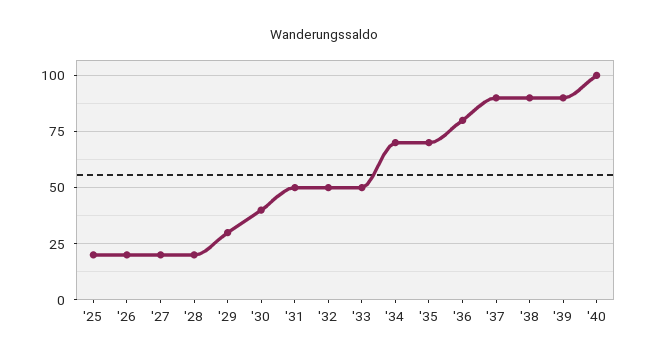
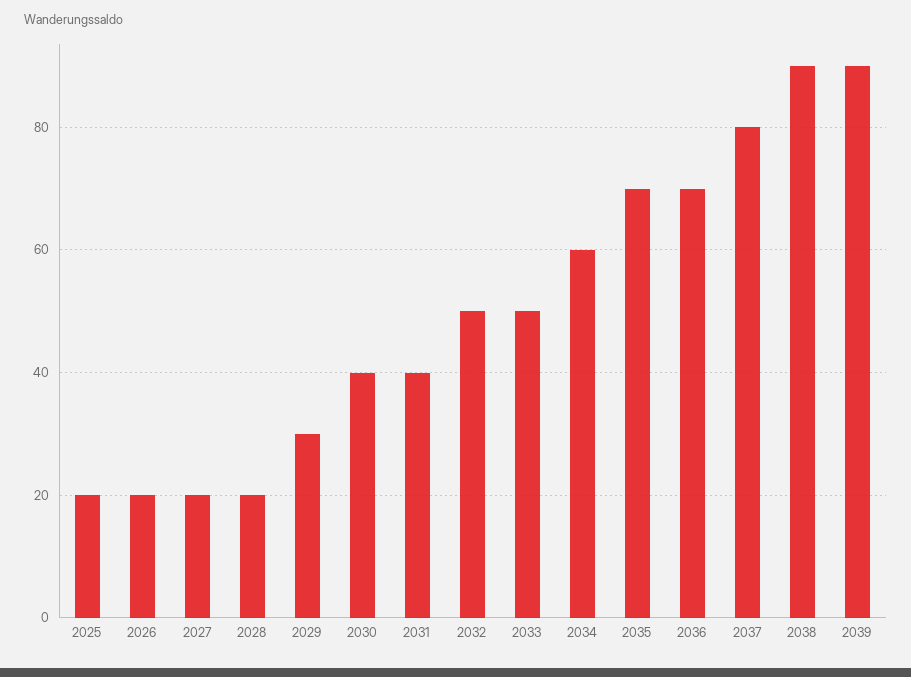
  {
    "'25": 20,
    "'26": 20,
    "'27": 20,
    "'28": 20,
    "'29": 30,
    "'30": 40,
-   "'31": 50,
+   "'31": 40,
    "'32": 50,
    "'33": 50,
-   "'34": 70,
+   "'34": 60,
    "'35": 70,
-   "'36": 80,
+   "'36": 70,
-   "'37": 90,
+   "'37": 80,
    "'38": 90,
-   "'39": 90,
+   "'39": 90
-   "'40": 100
  }

